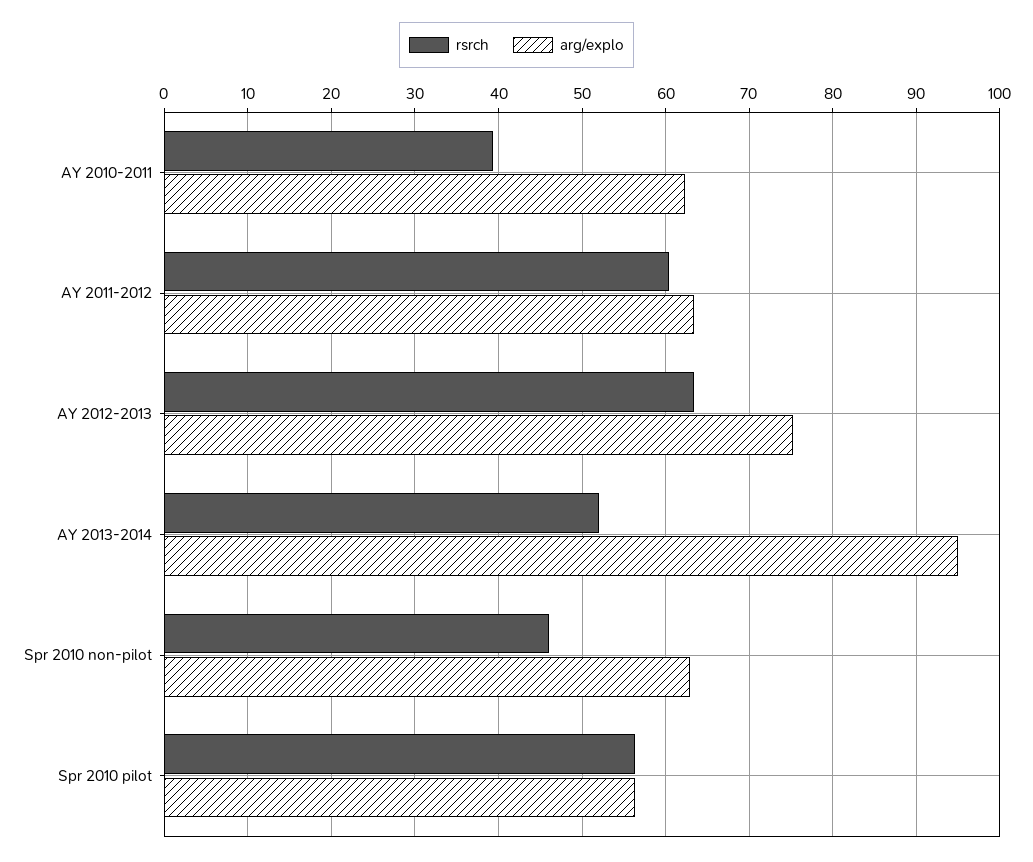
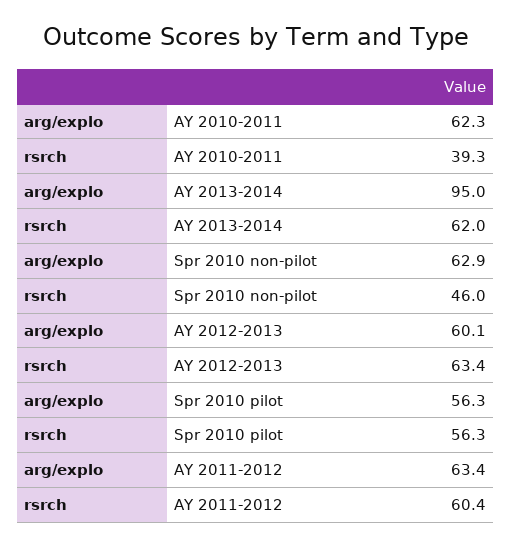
  {
    "rsrch": {
      "AY 2010-2011": 39.3,
      "AY 2011-2012": 60.4,
      "AY 2012-2013": 63.4,
-     "AY 2013-2014": 52,
+     "AY 2013-2014": 62,
      "Spr 2010 non-pilot": 46,
      "Spr 2010 pilot": 56.3
    },
    "arg/explo": {
      "AY 2010-2011": 62.3,
      "AY 2011-2012": 63.4,
-     "AY 2012-2013": 75,
+     "AY 2012-2013": 60.1,
      "AY 2013-2014": 95,
      "Spr 2010 non-pilot": 62.9,
      "Spr 2010 pilot": 56.3
    }
  }

